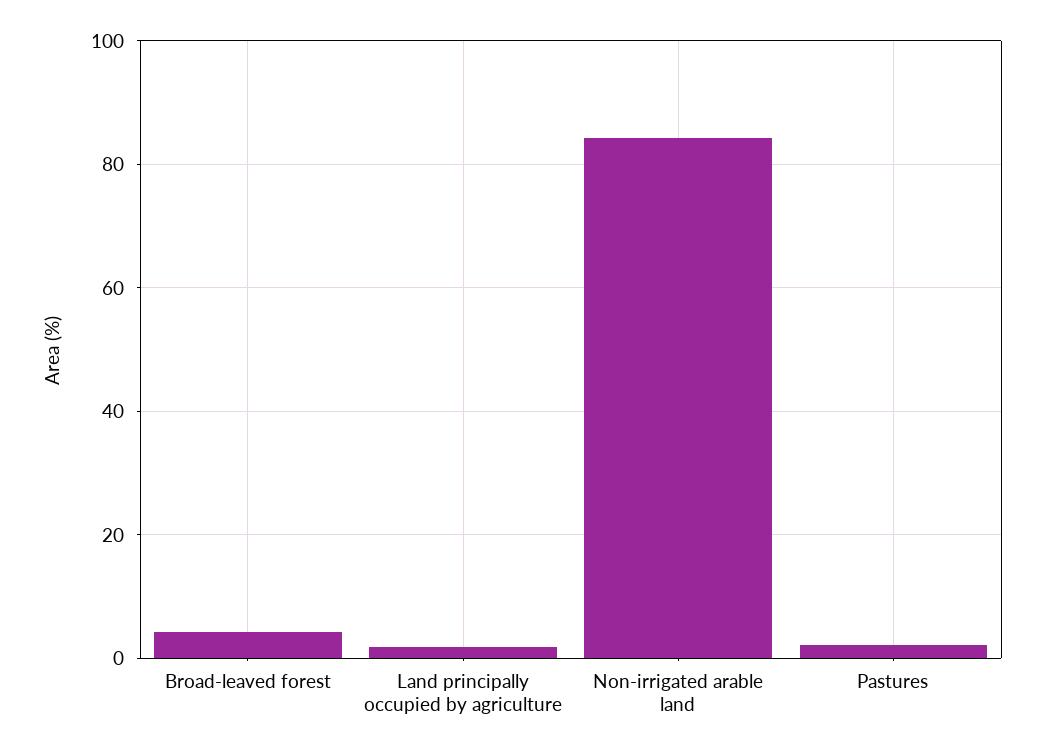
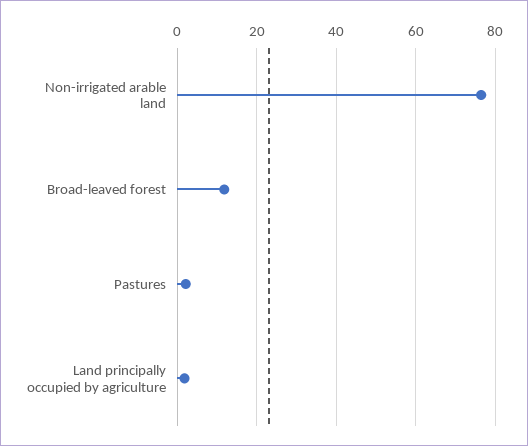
  {
-   "Broad-leaved forest": 4,
+   "Broad-leaved forest": 12,
    "Land principally occupied by agriculture": 2,
-   "Non-irrigated arable land": 84,
+   "Non-irrigated arable land": 76,
    "Pastures": 2
  }

